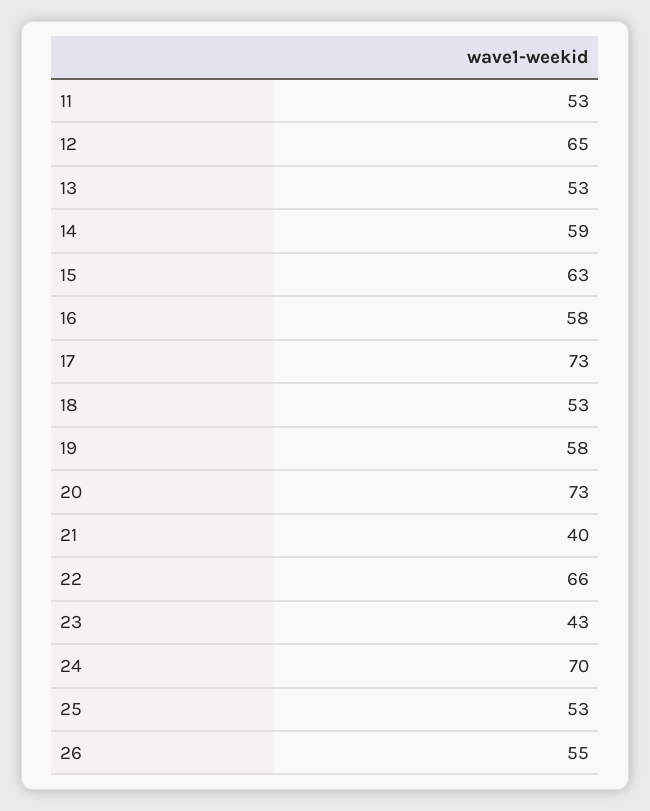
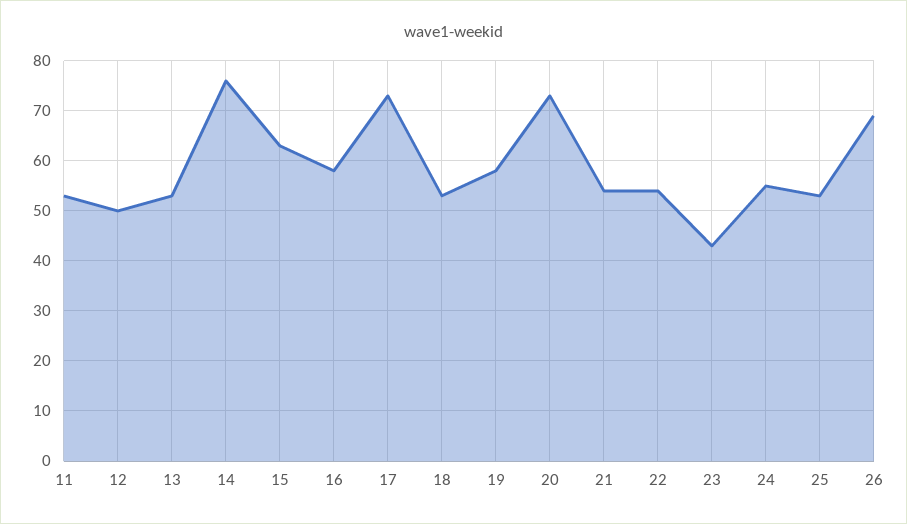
  {
    "11": 53,
-   "12": 65,
+   "12": 50,
    "13": 53,
-   "14": 59,
+   "14": 75,
    "15": 63,
    "16": 58,
    "17": 73,
    "18": 53,
    "19": 58,
    "20": 73,
-   "21": 40,
+   "21": 55,
-   "22": 66,
+   "22": 55,
    "23": 43,
-   "24": 70,
+   "24": 55,
    "25": 53,
-   "26": 55
+   "26": 70
  }

